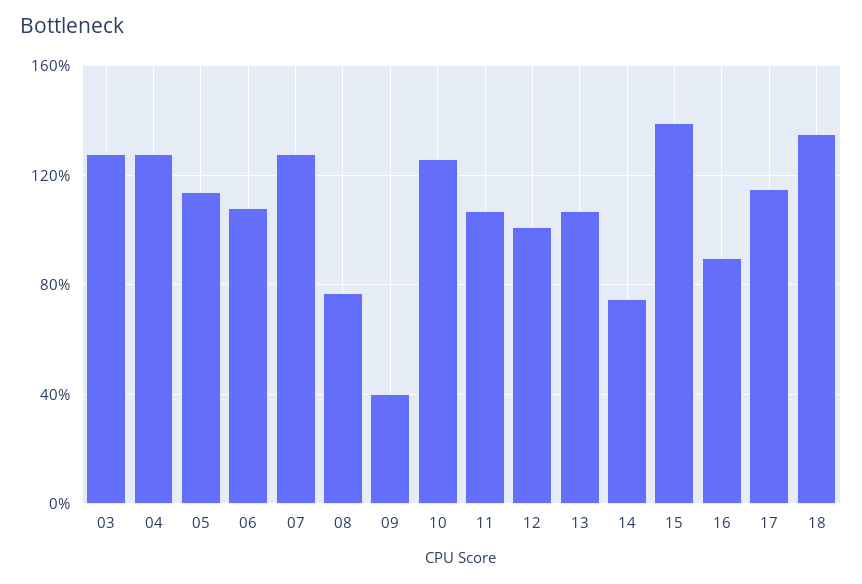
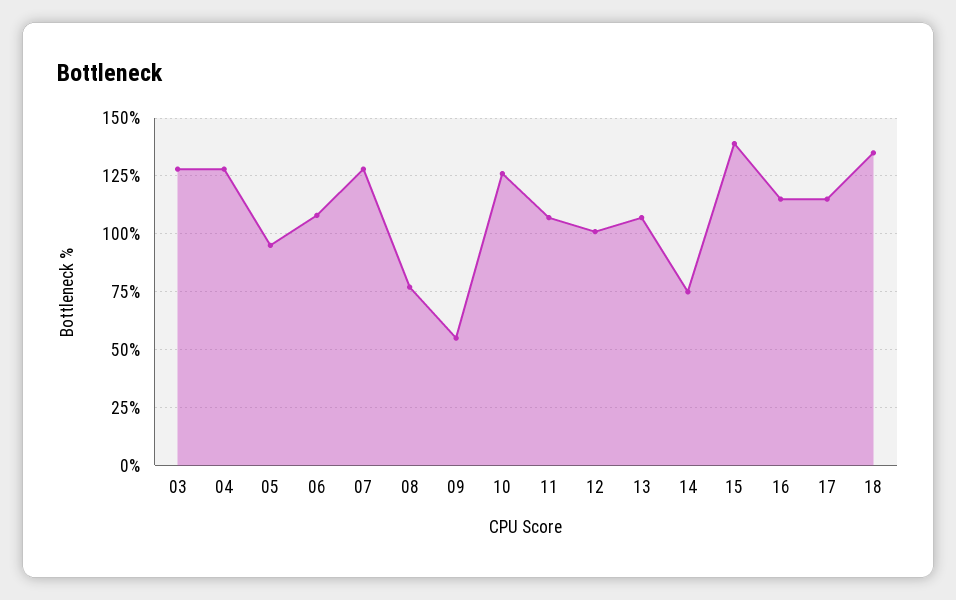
  {
    "03": 130,
    "04": 130,
-   "05": 115,
+   "05": 95,
    "06": 110,
    "07": 130,
    "08": 75,
-   "09": 40,
+   "09": 55,
    "10": 125,
    "11": 105,
    "12": 100,
    "13": 105,
    "14": 75,
    "15": 140,
-   "16": 90,
+   "16": 115,
    "17": 115,
    "18": 135
  }

